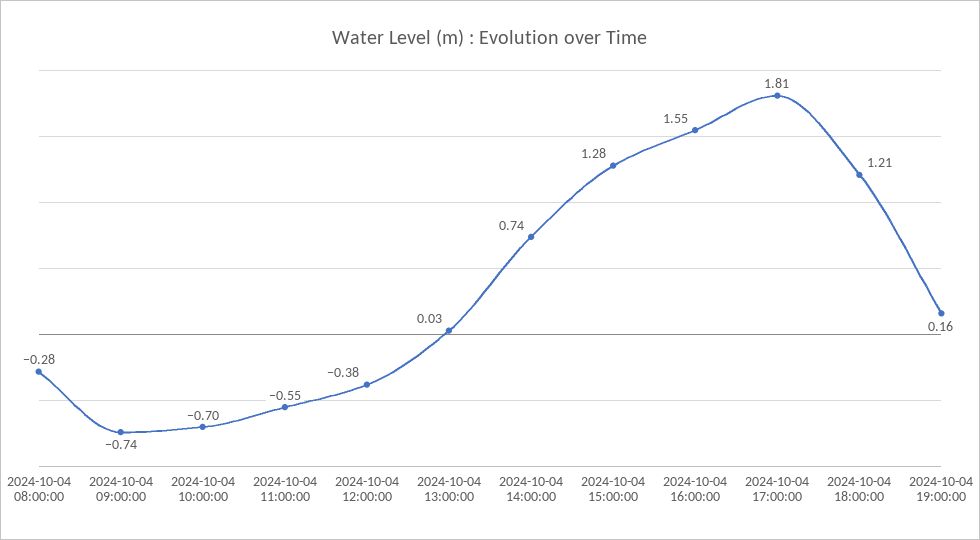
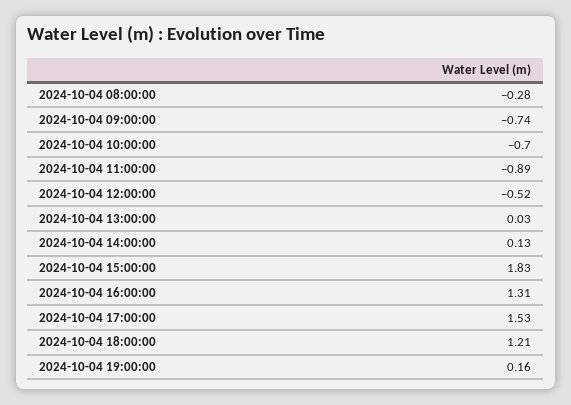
  {
    "2024-10-04 08:00:00": -0.28,
    "2024-10-04 09:00:00": -0.74,
    "2024-10-04 10:00:00": -0.7,
-   "2024-10-04 11:00:00": -0.55,
+   "2024-10-04 11:00:00": -0.89,
-   "2024-10-04 12:00:00": -0.38,
+   "2024-10-04 12:00:00": -0.52,
    "2024-10-04 13:00:00": 0.03,
-   "2024-10-04 14:00:00": 0.74,
+   "2024-10-04 14:00:00": 0.13,
-   "2024-10-04 15:00:00": 1.28,
+   "2024-10-04 15:00:00": 1.83,
-   "2024-10-04 16:00:00": 1.55,
+   "2024-10-04 16:00:00": 1.31,
-   "2024-10-04 17:00:00": 1.81,
+   "2024-10-04 17:00:00": 1.53,
    "2024-10-04 18:00:00": 1.21,
    "2024-10-04 19:00:00": 0.16
  }

